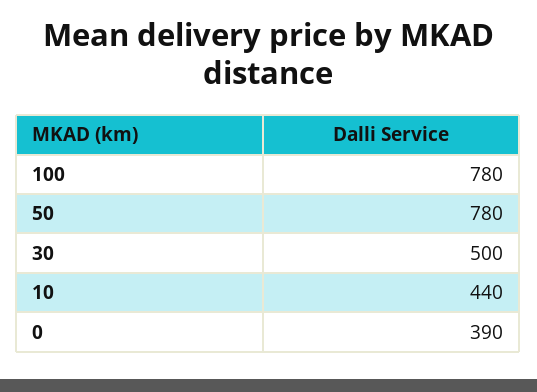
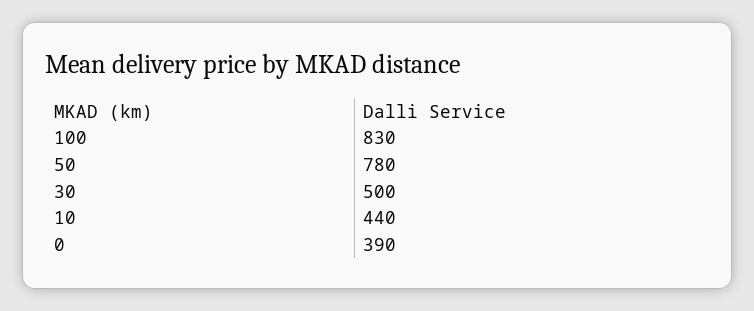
  {
-   "100": 780,
+   "100": 830,
    "50": 780,
    "30": 500,
    "10": 440,
    "0": 390
  }

